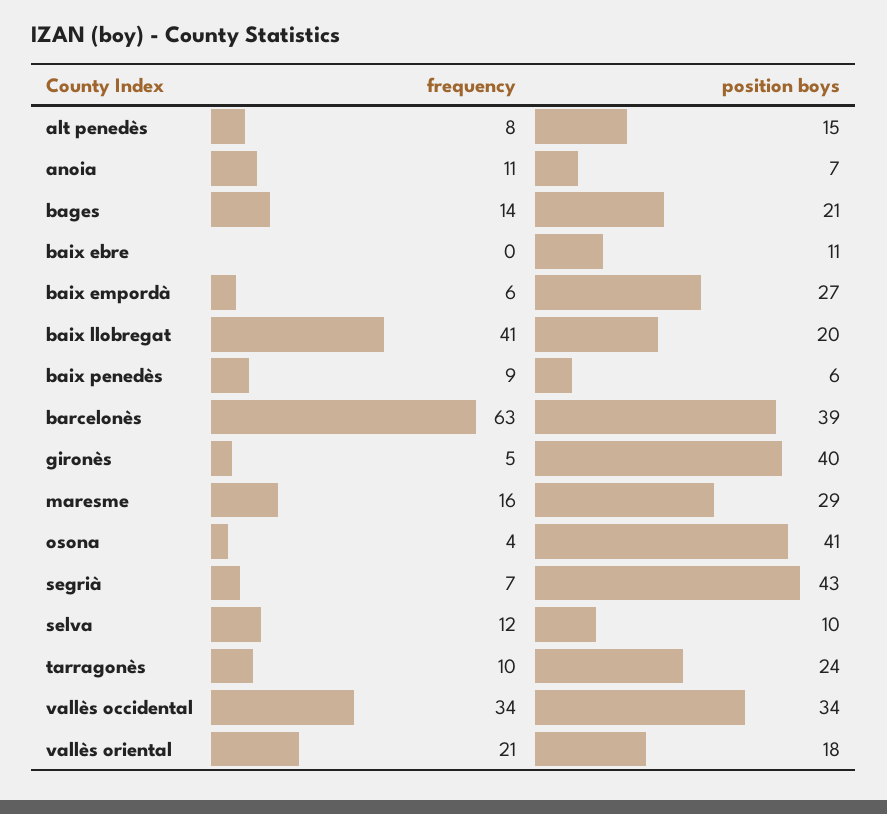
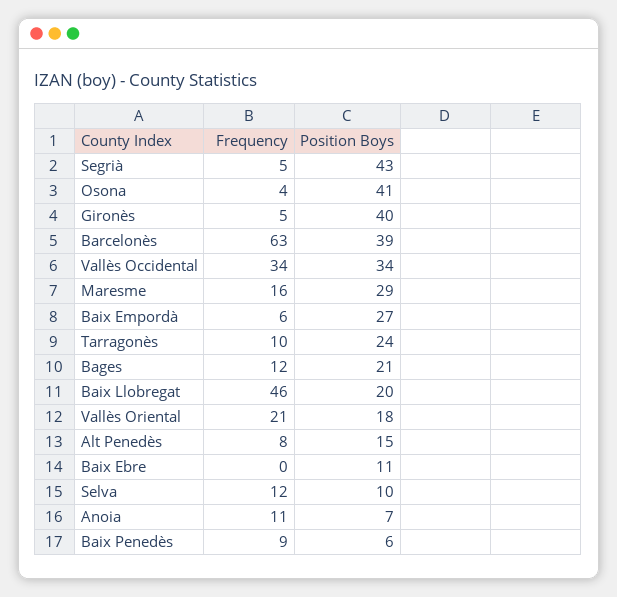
  {
    "frequency": {
      "alt penedès": 8,
      "anoia": 11,
-     "bages": 14,
+     "bages": 12,
      "baix ebre": 0,
      "baix empordà": 6,
-     "baix llobregat": 41,
+     "baix llobregat": 46,
      "baix penedès": 9,
      "barcelonès": 63,
      "gironès": 5,
      "maresme": 16,
      "osona": 4,
-     "segrià": 7,
+     "segrià": 5,
      "selva": 12,
      "tarragonès": 10,
      "vallès occidental": 34,
      "vallès oriental": 21
    },
    "position boys": {
      "alt penedès": 15,
      "anoia": 7,
      "bages": 21,
      "baix ebre": 11,
      "baix empordà": 27,
      "baix llobregat": 20,
      "baix penedès": 6,
      "barcelonès": 39,
      "gironès": 40,
      "maresme": 29,
      "osona": 41,
      "segrià": 43,
      "selva": 10,
      "tarragonès": 24,
      "vallès occidental": 34,
      "vallès oriental": 18
    }
  }

